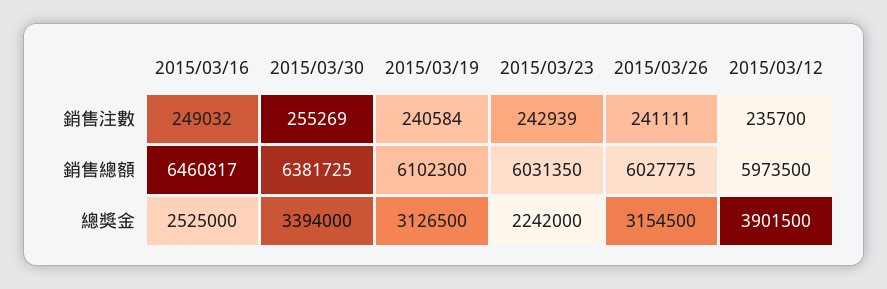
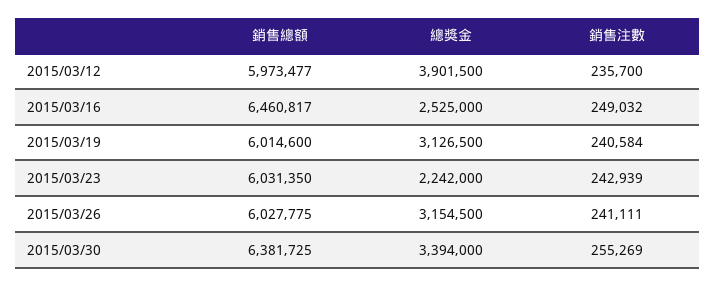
  {
    "2015/03/16": {
      "銷售注數": 249032,
      "銷售總額": 6460817,
      "總獎金": 2525000
    },
    "2015/03/30": {
      "銷售注數": 255269,
      "銷售總額": 6381725,
      "總獎金": 3394000
    },
    "2015/03/19": {
      "銷售注數": 240584,
-     "銷售總額": 6102300,
+     "銷售總額": 6014600,
      "總獎金": 3126500
    },
    "2015/03/23": {
      "銷售注數": 242939,
      "銷售總額": 6031350,
      "總獎金": 2242000
    },
    "2015/03/26": {
      "銷售注數": 241111,
      "銷售總額": 6027775,
      "總獎金": 3154500
    },
    "2015/03/12": {
      "銷售注數": 235700,
-     "銷售總額": 5973500,
+     "銷售總額": 5973477,
      "總獎金": 3901500
    }
  }

